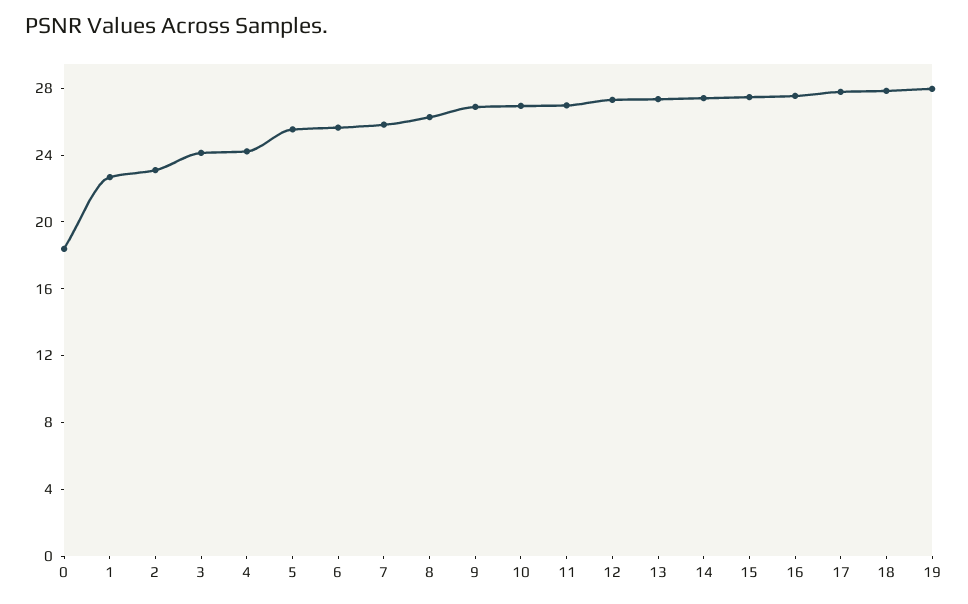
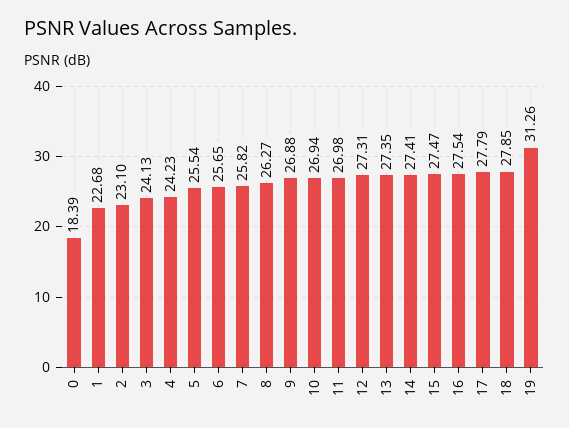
  {
    "0": 18.39,
    "1": 22.68,
    "2": 23.1,
    "3": 24.13,
    "4": 24.23,
    "5": 25.54,
    "6": 25.65,
    "7": 25.82,
    "8": 26.27,
    "9": 26.88,
    "10": 26.94,
    "11": 26.98,
    "12": 27.31,
    "13": 27.35,
    "14": 27.41,
    "15": 27.47,
    "16": 27.54,
    "17": 27.79,
    "18": 27.85,
-   "19": 28
+   "19": 31.26
  }

